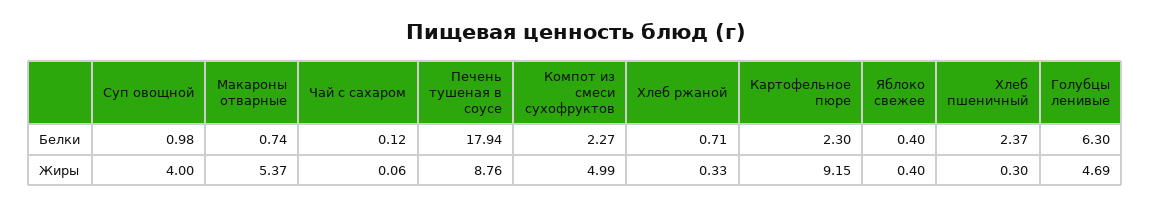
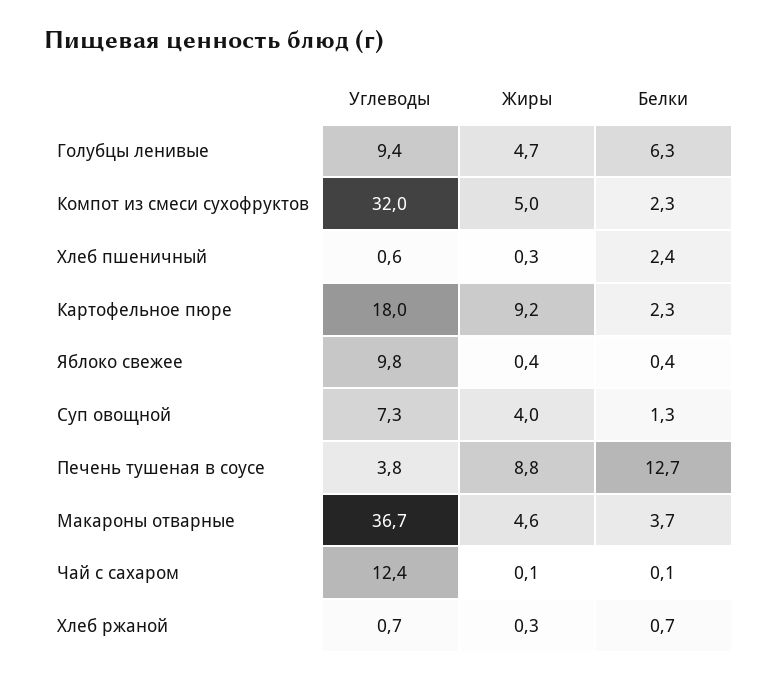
  {
    "Суп овощной": {
-     "Белки": 0.98,
+     "Белки": 1.3,
-     "Жиры": 4
+     "Жиры": 4,
+     "Углеводы": 7.3
    },
    "Макароны отварные": {
-     "Белки": 0.74,
+     "Белки": 3.7,
-     "Жиры": 5.37
+     "Жиры": 4.6,
+     "Углеводы": 36.7
    },
    "Чай с сахаром": {
      "Белки": 0.12,
-     "Жиры": 0.06
+     "Жиры": 0.06,
+     "Углеводы": 12.4
    },
    "Печень тушеная в соусе": {
-     "Белки": 17.94,
+     "Белки": 12.7,
-     "Жиры": 8.76
+     "Жиры": 8.76,
+     "Углеводы": 3.8
    },
    "Компот из смеси сухофруктов": {
      "Белки": 2.27,
-     "Жиры": 4.99
+     "Жиры": 4.99,
+     "Углеводы": 32
    },
    "Хлеб ржаной": {
      "Белки": 0.71,
-     "Жиры": 0.33
+     "Жиры": 0.33,
+     "Углеводы": 0.7
    },
    "Картофельное пюре": {
      "Белки": 2.3,
-     "Жиры": 9.15
+     "Жиры": 9.15,
+     "Углеводы": 18
    },
    "Яблоко свежее": {
      "Белки": 0.4,
-     "Жиры": 0.4
+     "Жиры": 0.4,
+     "Углеводы": 9.8
    },
    "Хлеб пшеничный": {
      "Белки": 2.37,
-     "Жиры": 0.3
+     "Жиры": 0.3,
+     "Углеводы": 0.6
    },
    "Голубцы ленивые": {
      "Белки": 6.3,
-     "Жиры": 4.69
+     "Жиры": 4.69,
+     "Углеводы": 9.4
    }
  }

